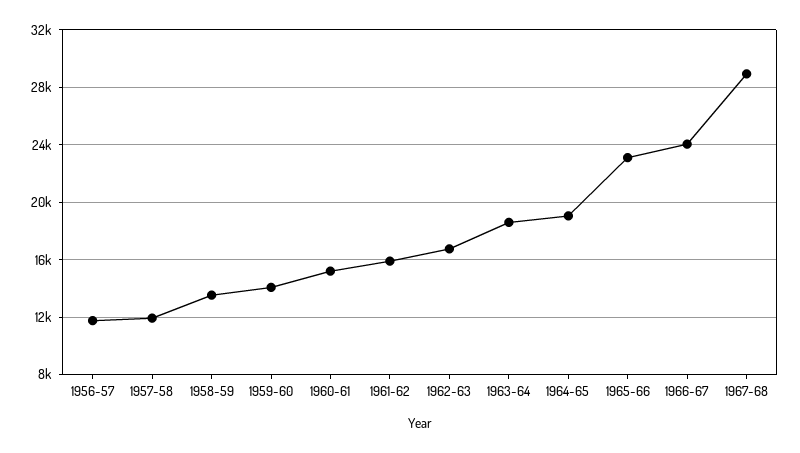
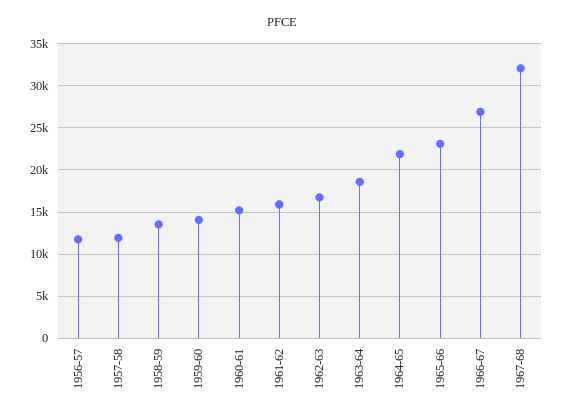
  {
    "1956-57": 12000,
    "1957-58": 12000,
    "1958-59": 13500,
    "1959-60": 14000,
    "1960-61": 15000,
    "1961-62": 16000,
    "1962-63": 16500,
    "1963-64": 18500,
-   "1964-65": 19000,
+   "1964-65": 22000,
    "1965-66": 23000,
-   "1966-67": 24000,
+   "1966-67": 27000,
-   "1967-68": 29000
+   "1967-68": 32000
  }

